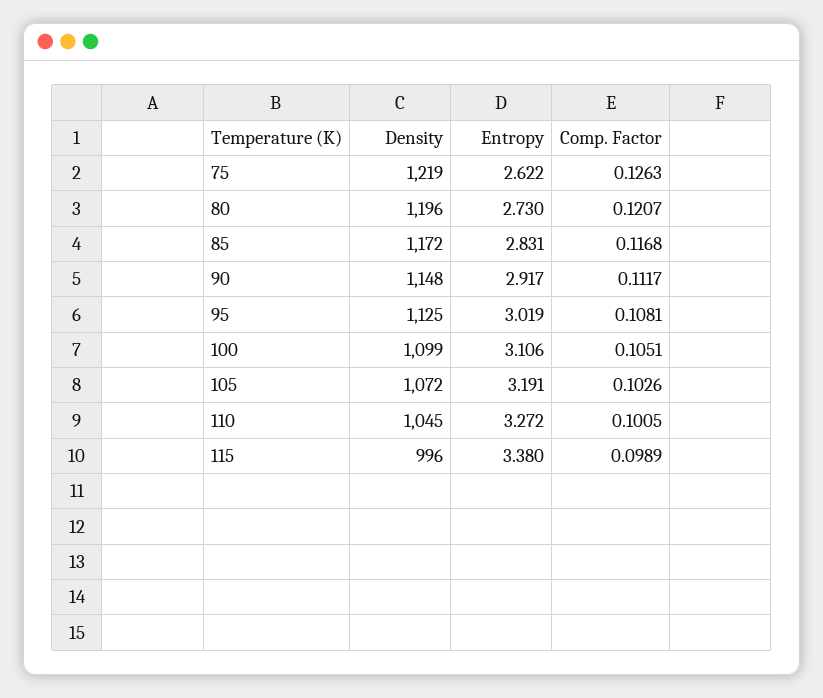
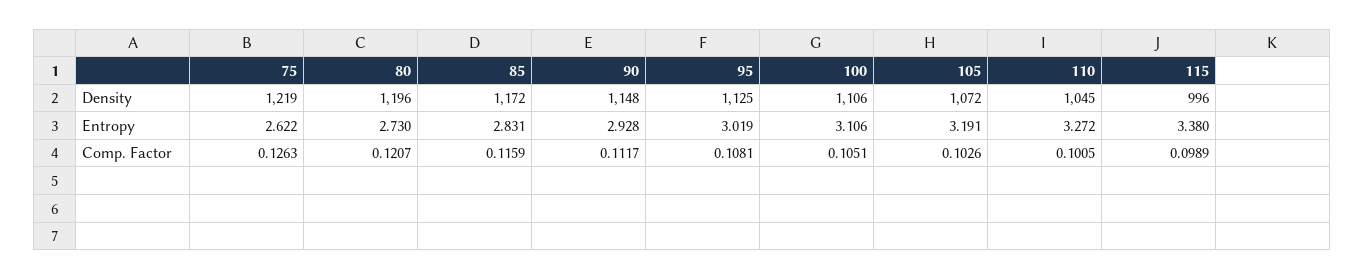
  {
    "Density": {
      "75": 1219,
      "80": 1196,
      "85": 1172,
      "90": 1148,
      "95": 1125,
-     "100": 1099,
+     "100": 1106,
      "105": 1072,
      "110": 1045,
      "115": 996
    },
    "Entropy": {
      "75": 2.622,
      "80": 2.73,
      "85": 2.831,
-     "90": 2.917,
+     "90": 2.928,
      "95": 3.019,
      "100": 3.106,
      "105": 3.191,
      "110": 3.272,
      "115": 3.38
    },
    "Comp. Factor": {
      "75": 0.1263,
      "80": 0.1207,
-     "85": 0.1168,
+     "85": 0.1159,
      "90": 0.1117,
      "95": 0.1081,
      "100": 0.1051,
      "105": 0.1026,
      "110": 0.1005,
      "115": 0.0989
    }
  }

